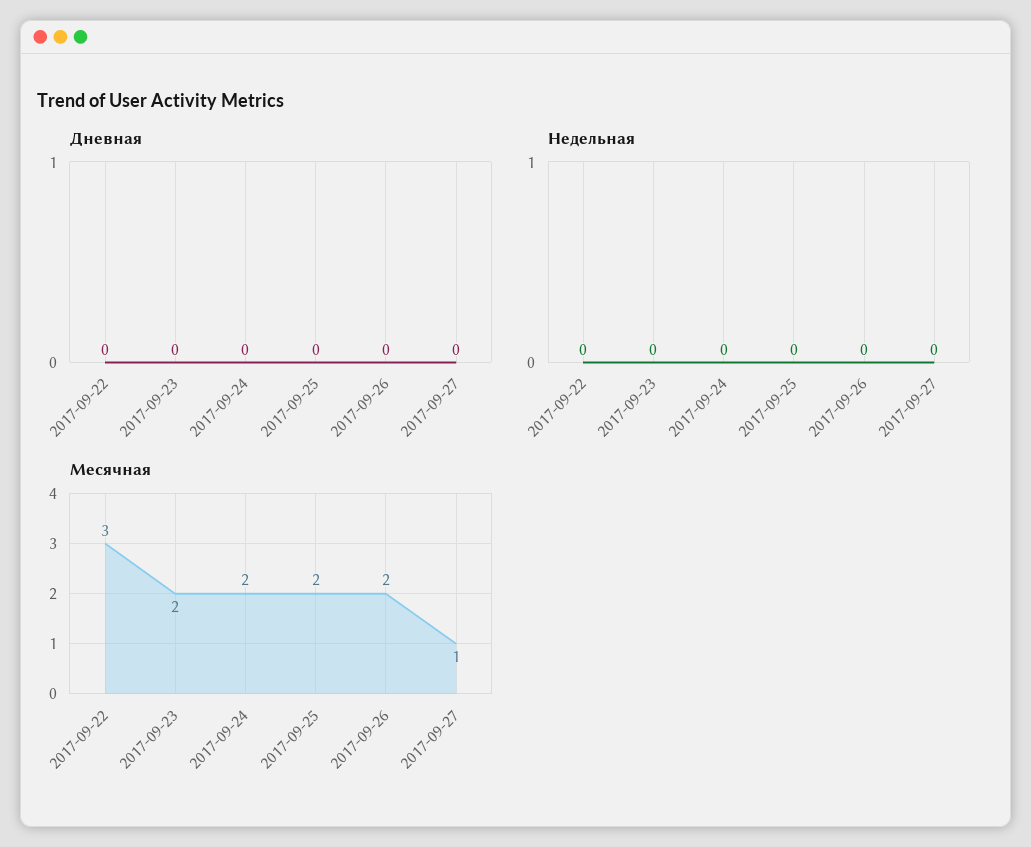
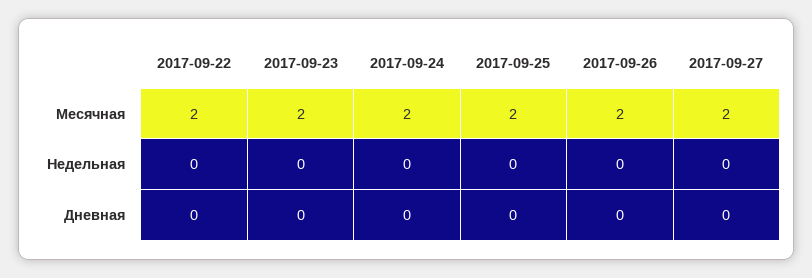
  {
    "Дневная": {
      "2017-09-22": 0,
      "2017-09-23": 0,
      "2017-09-24": 0,
      "2017-09-25": 0,
      "2017-09-26": 0,
      "2017-09-27": 0
    },
    "Недельная": {
      "2017-09-22": 0,
      "2017-09-23": 0,
      "2017-09-24": 0,
      "2017-09-25": 0,
      "2017-09-26": 0,
      "2017-09-27": 0
    },
    "Месячная": {
-     "2017-09-22": 3,
+     "2017-09-22": 2,
      "2017-09-23": 2,
      "2017-09-24": 2,
      "2017-09-25": 2,
      "2017-09-26": 2,
-     "2017-09-27": 1
+     "2017-09-27": 2
    }
  }

